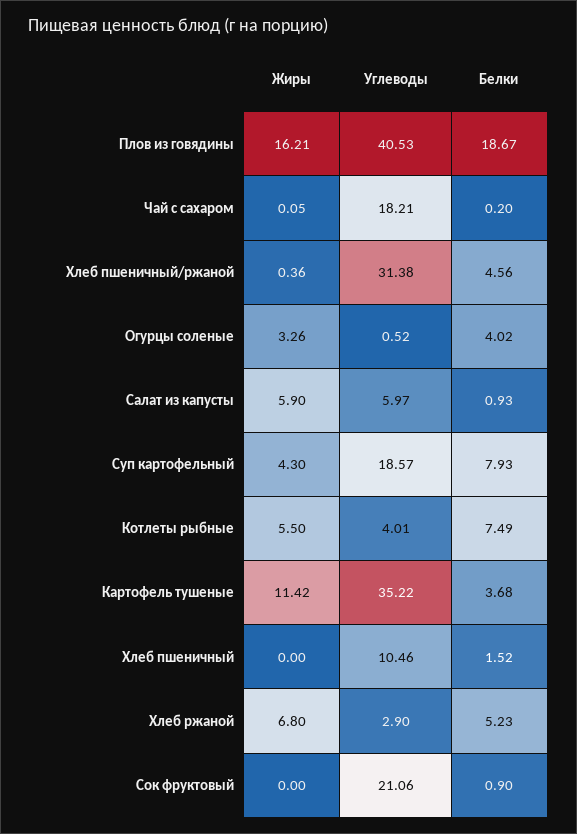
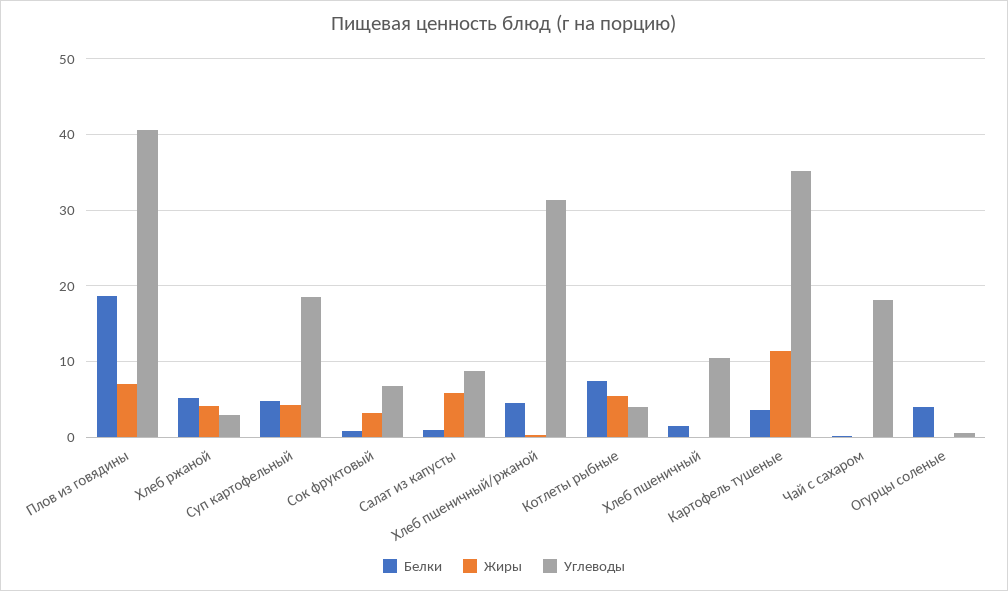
  {
    "Жиры": {
-     "Плов из говядины": 16.21,
+     "Плов из говядины": 7,
      "Чай с сахаром": 0.05,
      "Хлеб пшеничный/ржаной": 0.36,
-     "Огурцы соленые": 3.26,
+     "Огурцы соленые": 0,
      "Салат из капусты": 5.9,
      "Суп картофельный": 4.3,
      "Котлеты рыбные": 5.5,
      "Картофель тушеные": 11.42,
      "Хлеб пшеничный": 0,
-     "Хлеб ржаной": 6.8,
+     "Хлеб ржаной": 4,
-     "Сок фруктовый": 0
+     "Сок фруктовый": 3
    },
    "Углеводы": {
      "Плов из говядины": 40.53,
      "Чай с сахаром": 18.21,
      "Хлеб пшеничный/ржаной": 31.38,
      "Огурцы соленые": 0.52,
-     "Салат из капусты": 5.97,
+     "Салат из капусты": 9,
      "Суп картофельный": 18.57,
      "Котлеты рыбные": 4.01,
      "Картофель тушеные": 35.22,
      "Хлеб пшеничный": 10.46,
      "Хлеб ржаной": 2.9,
-     "Сок фруктовый": 21.06
+     "Сок фруктовый": 7
    },
    "Белки": {
      "Плов из говядины": 18.67,
      "Чай с сахаром": 0.2,
      "Хлеб пшеничный/ржаной": 4.56,
      "Огурцы соленые": 4.02,
      "Салат из капусты": 0.93,
-     "Суп картофельный": 7.93,
+     "Суп картофельный": 5,
      "Котлеты рыбные": 7.49,
      "Картофель тушеные": 3.68,
      "Хлеб пшеничный": 1.52,
      "Хлеб ржаной": 5.23,
      "Сок фруктовый": 0.9
    }
  }

